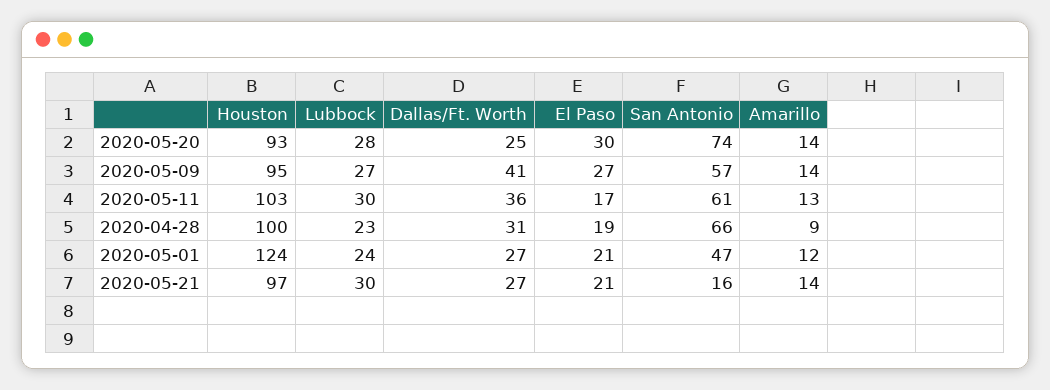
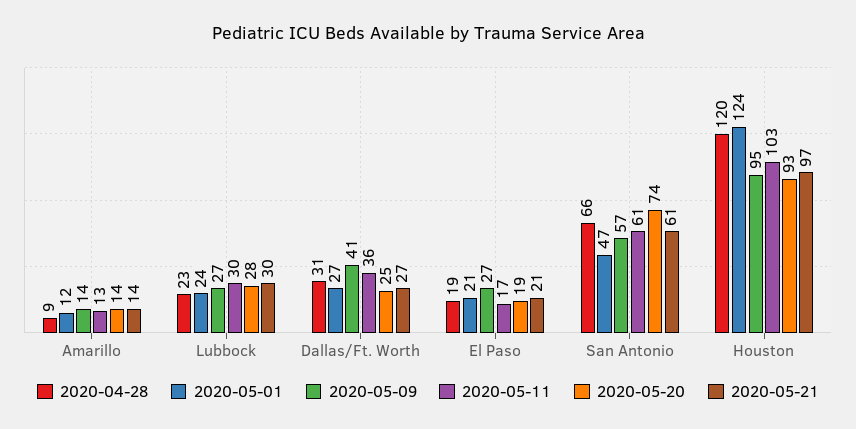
  {
    "2020-05-20": {
      "Houston": 93,
      "Lubbock": 28,
      "Dallas/Ft. Worth": 25,
-     "El Paso": 30,
+     "El Paso": 19,
      "San Antonio": 74,
      "Amarillo": 14
    },
    "2020-05-09": {
      "Houston": 95,
      "Lubbock": 27,
      "Dallas/Ft. Worth": 41,
      "El Paso": 27,
      "San Antonio": 57,
      "Amarillo": 14
    },
    "2020-05-11": {
      "Houston": 103,
      "Lubbock": 30,
      "Dallas/Ft. Worth": 36,
      "El Paso": 17,
      "San Antonio": 61,
      "Amarillo": 13
    },
    "2020-04-28": {
-     "Houston": 100,
+     "Houston": 120,
      "Lubbock": 23,
      "Dallas/Ft. Worth": 31,
      "El Paso": 19,
      "San Antonio": 66,
      "Amarillo": 9
    },
    "2020-05-01": {
      "Houston": 124,
      "Lubbock": 24,
      "Dallas/Ft. Worth": 27,
      "El Paso": 21,
      "San Antonio": 47,
      "Amarillo": 12
    },
    "2020-05-21": {
      "Houston": 97,
      "Lubbock": 30,
      "Dallas/Ft. Worth": 27,
      "El Paso": 21,
-     "San Antonio": 16,
+     "San Antonio": 61,
      "Amarillo": 14
    }
  }

